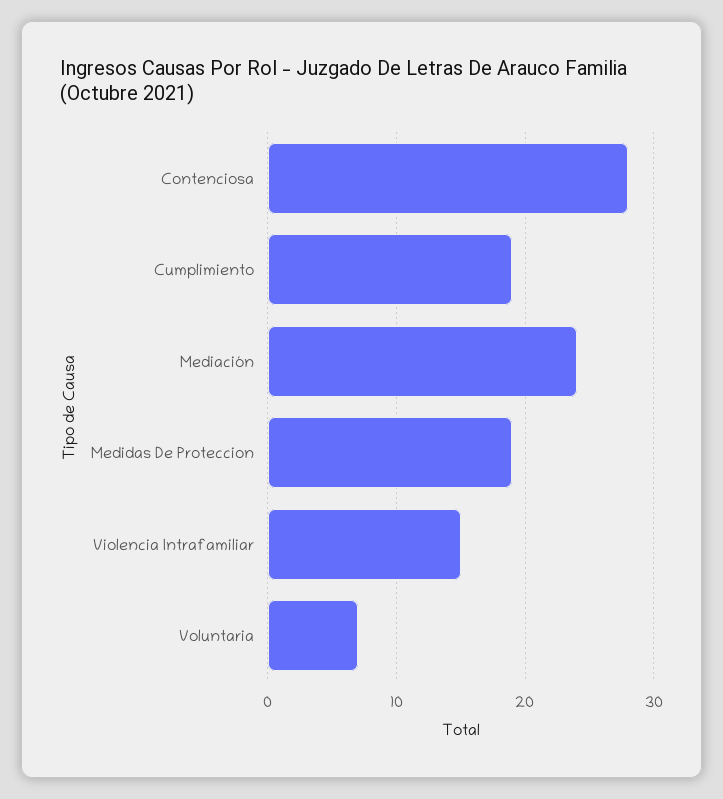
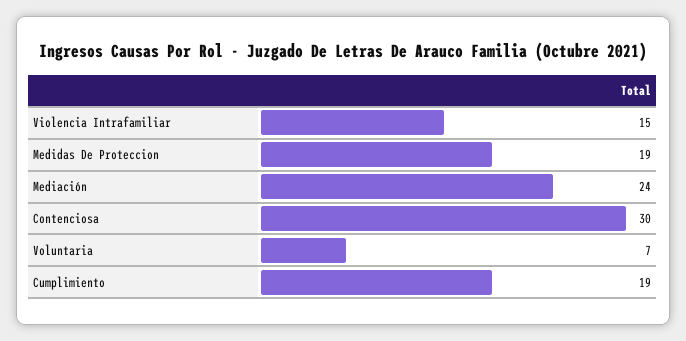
  {
-   "Contenciosa": 28,
+   "Contenciosa": 30,
    "Cumplimiento": 19,
    "Mediación": 24,
    "Medidas De Proteccion": 19,
    "Violencia Intrafamiliar": 15,
    "Voluntaria": 7
  }

